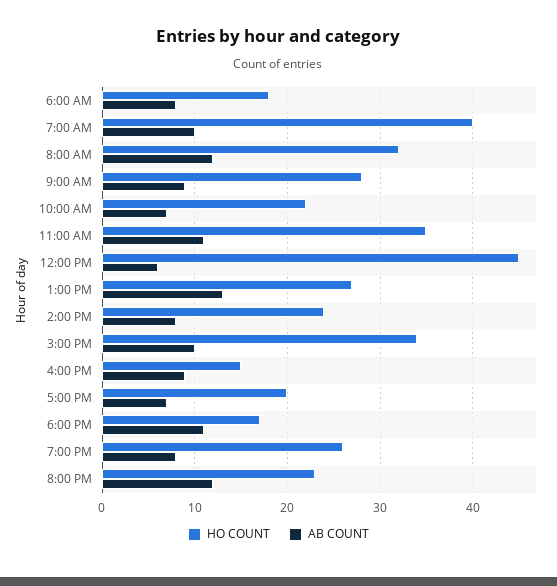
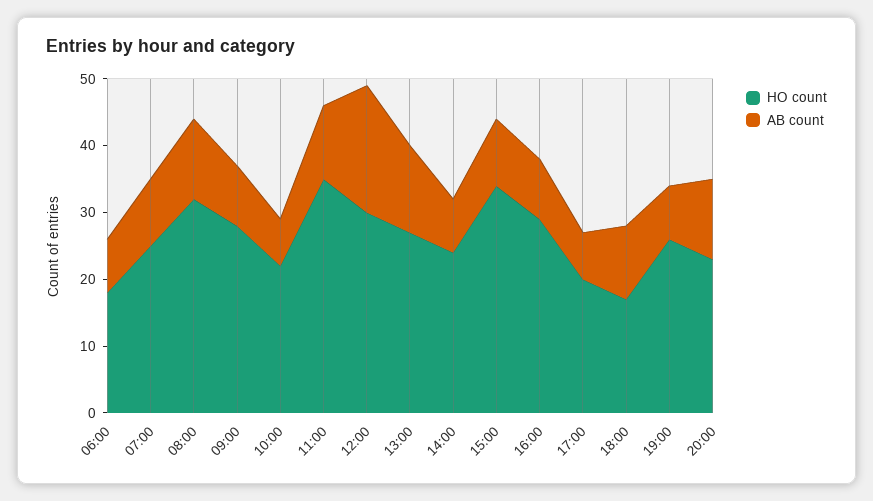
  {
    "HO COUNT": {
      "6:00 AM": 18,
-     "7:00 AM": 40,
+     "7:00 AM": 25,
      "8:00 AM": 32,
      "9:00 AM": 28,
      "10:00 AM": 22,
      "11:00 AM": 35,
-     "12:00 PM": 45,
+     "12:00 PM": 30,
      "1:00 PM": 27,
      "2:00 PM": 24,
      "3:00 PM": 34,
-     "4:00 PM": 15,
+     "4:00 PM": 30,
      "5:00 PM": 20,
      "6:00 PM": 17,
      "7:00 PM": 26,
      "8:00 PM": 23
    },
    "AB COUNT": {
      "6:00 AM": 8,
      "7:00 AM": 10,
      "8:00 AM": 12,
      "9:00 AM": 9,
      "10:00 AM": 7,
      "11:00 AM": 11,
-     "12:00 PM": 6,
+     "12:00 PM": 20,
      "1:00 PM": 13,
      "2:00 PM": 8,
      "3:00 PM": 10,
      "4:00 PM": 9,
      "5:00 PM": 7,
      "6:00 PM": 11,
      "7:00 PM": 8,
      "8:00 PM": 12
    }
  }

